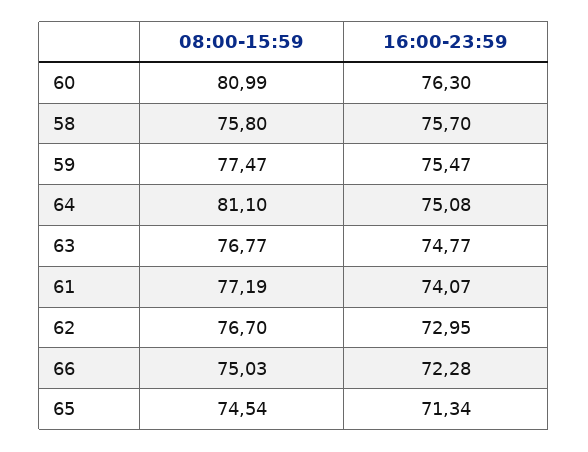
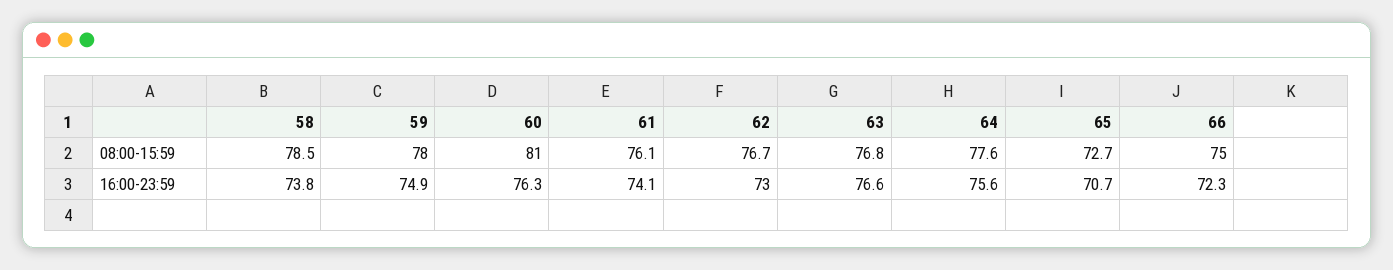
  {
    "08:00-15:59": {
      "60": 80.99,
-     "58": 75.8,
+     "58": 78.5,
-     "59": 77.47,
+     "59": 78,
-     "64": 81.1,
+     "64": 77.6,
      "63": 76.77,
-     "61": 77.19,
+     "61": 76.1,
      "62": 76.7,
      "66": 75.03,
-     "65": 74.54
+     "65": 72.7
    },
    "16:00-23:59": {
      "60": 76.3,
-     "58": 75.7,
+     "58": 73.8,
-     "59": 75.47,
+     "59": 74.9,
-     "64": 75.08,
+     "64": 75.6,
-     "63": 74.77,
+     "63": 76.6,
      "61": 74.07,
      "62": 72.95,
      "66": 72.28,
-     "65": 71.34
+     "65": 70.7
    }
  }

